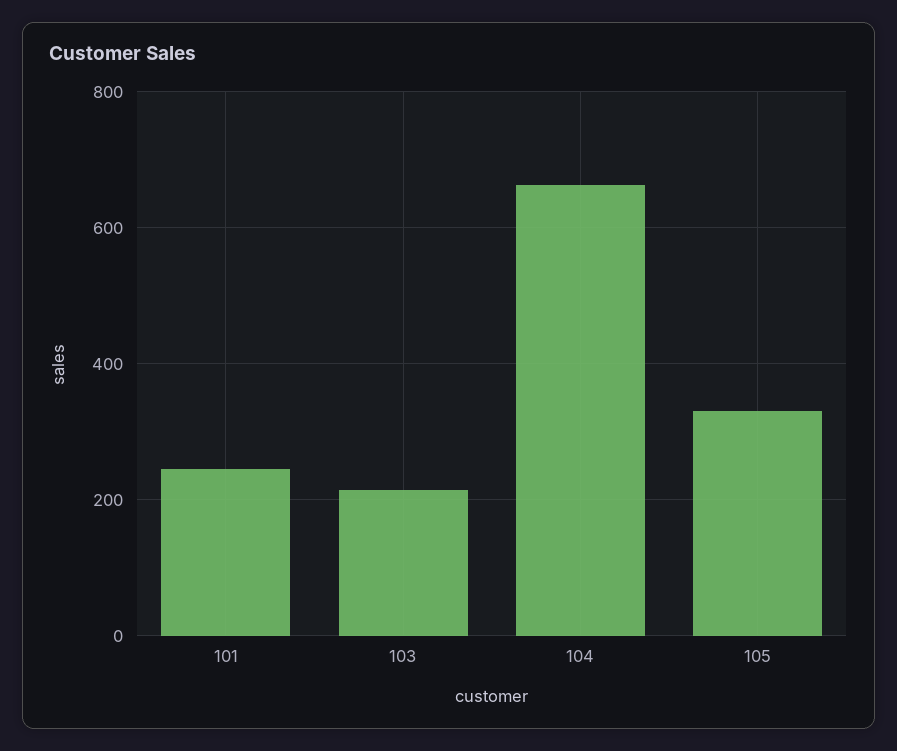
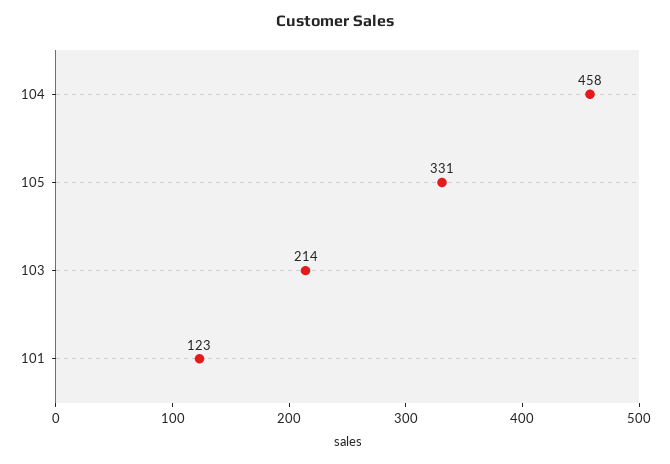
  {
-   "101": 240,
+   "101": 123,
    "103": 214,
-   "104": 660,
+   "104": 458,
    "105": 331
  }

